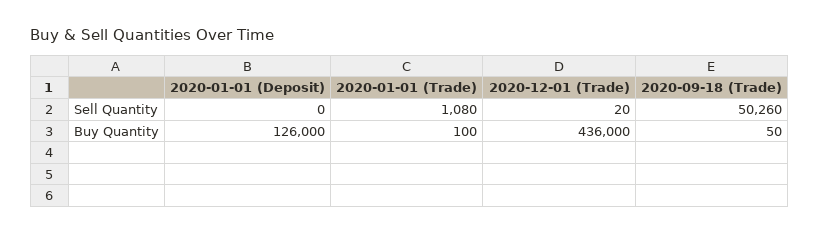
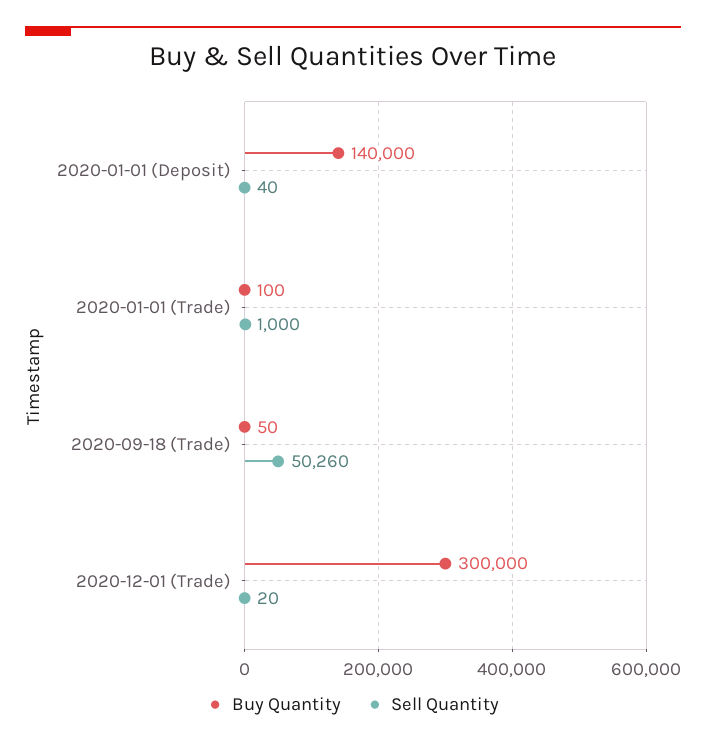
  {
    "Sell Quantity": {
-     "2020-01-01 (Deposit)": 0,
+     "2020-01-01 (Deposit)": 40,
-     "2020-01-01 (Trade)": 1080,
+     "2020-01-01 (Trade)": 1000,
      "2020-12-01 (Trade)": 20,
      "2020-09-18 (Trade)": 50260
    },
    "Buy Quantity": {
-     "2020-01-01 (Deposit)": 126000,
+     "2020-01-01 (Deposit)": 140000,
      "2020-01-01 (Trade)": 100,
-     "2020-12-01 (Trade)": 436000,
+     "2020-12-01 (Trade)": 300000,
      "2020-09-18 (Trade)": 50
    }
  }

